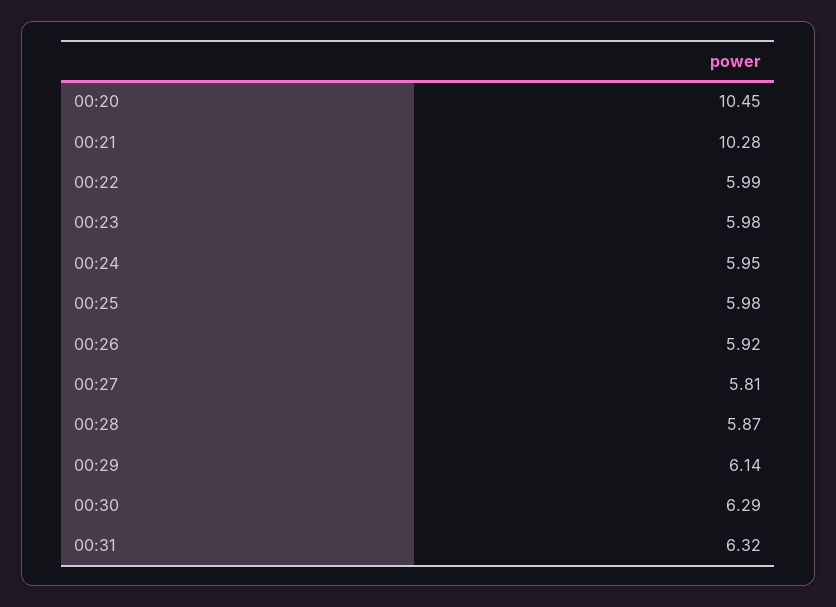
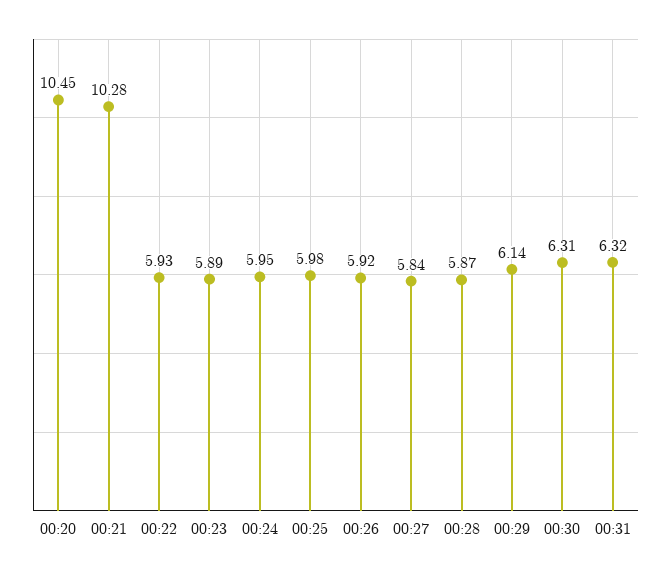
  {
    "00:20": 10.45,
    "00:21": 10.28,
-   "00:22": 5.99,
+   "00:22": 5.93,
-   "00:23": 5.98,
+   "00:23": 5.89,
    "00:24": 5.95,
    "00:25": 5.98,
    "00:26": 5.92,
-   "00:27": 5.81,
+   "00:27": 5.84,
    "00:28": 5.87,
    "00:29": 6.14,
-   "00:30": 6.29,
+   "00:30": 6.31,
    "00:31": 6.32
  }

